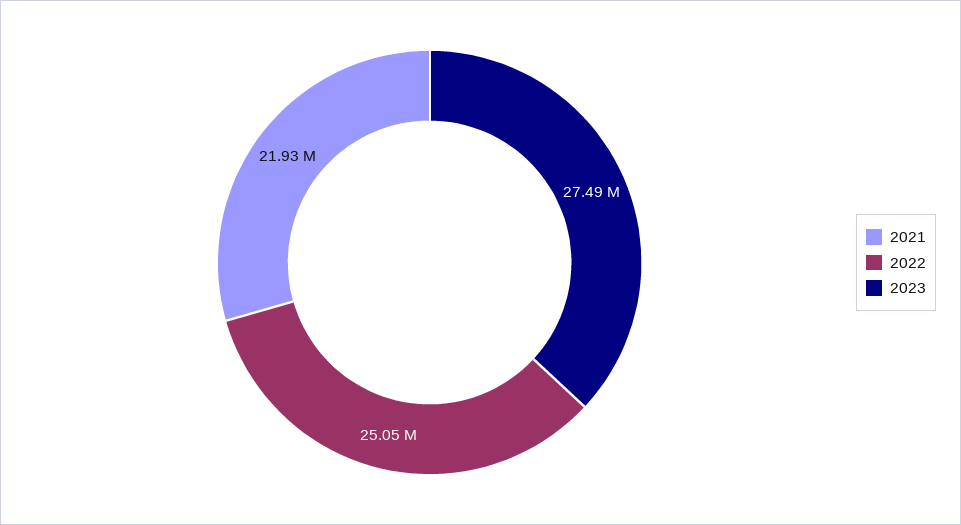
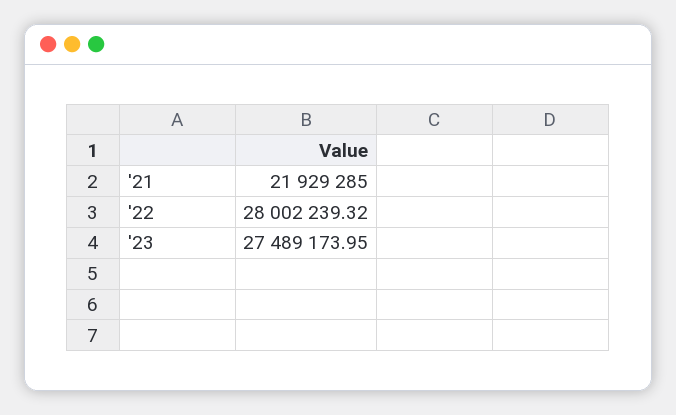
  {
    "2021": 21929285,
-   "2022": 25050000,
+   "2022": 28002239.32,
    "2023": 27489173.95
  }

